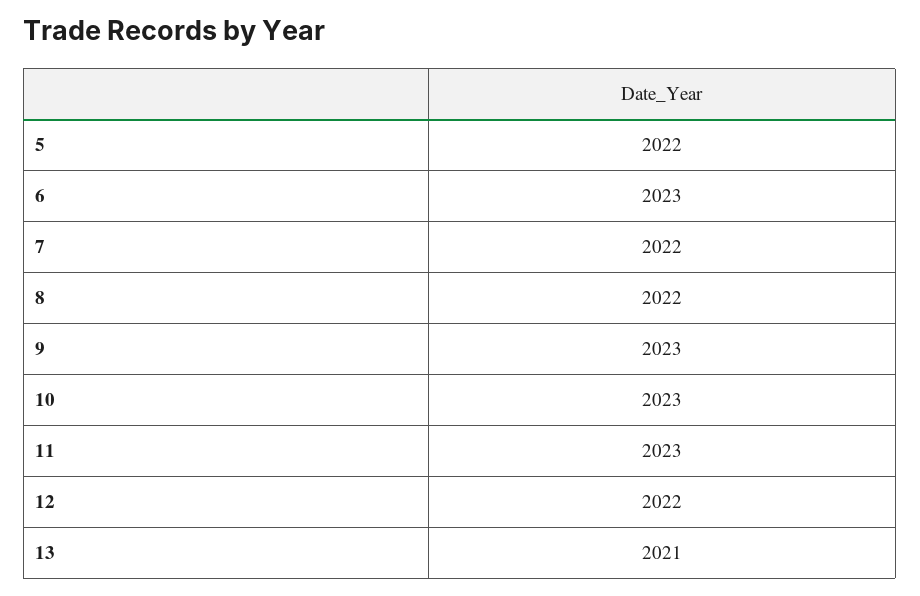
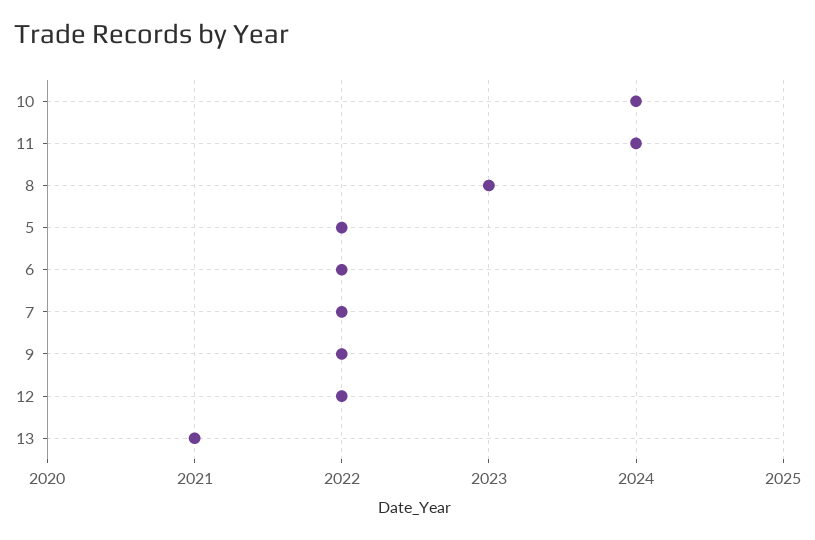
  {
    "5": 2022,
-   "6": 2023,
+   "6": 2022,
    "7": 2022,
-   "8": 2022,
+   "8": 2023,
-   "9": 2023,
+   "9": 2022,
-   "10": 2023,
+   "10": 2024,
-   "11": 2023,
+   "11": 2024,
    "12": 2022,
    "13": 2021
  }

